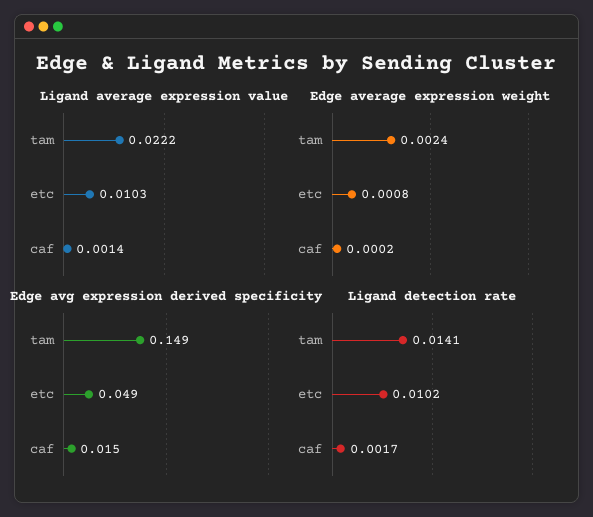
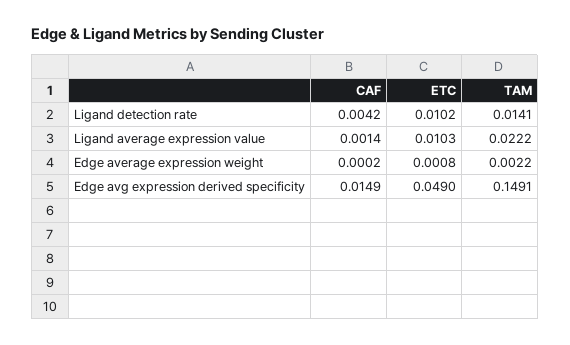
  {
    "Ligand average expression value": {
      "tam": 0.0222,
      "etc": 0.0103,
      "caf": 0.0014
    },
    "Edge average expression weight": {
-     "tam": 0.0024,
+     "tam": 0.0022,
      "etc": 0.0008,
      "caf": 0.0002
    },
    "Edge avg expression derived specificity": {
      "tam": 0.1491,
      "etc": 0.049,
      "caf": 0.0149
    },
    "Ligand detection rate": {
      "tam": 0.0141,
      "etc": 0.0102,
-     "caf": 0.0017
+     "caf": 0.0042
    }
  }

